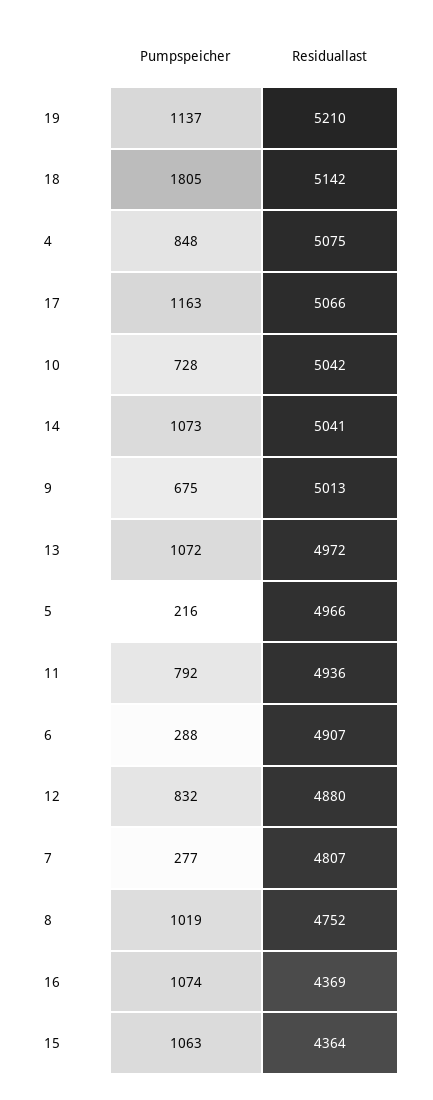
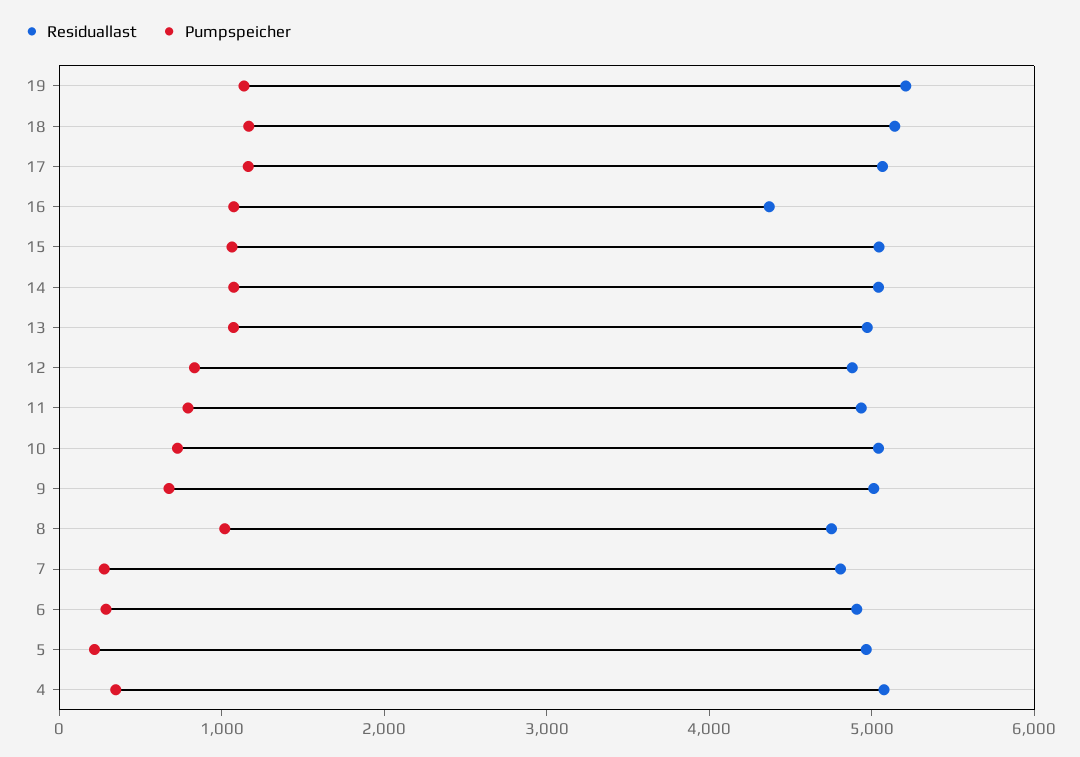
  {
    "Pumpspeicher": {
      "19": 1137,
-     "18": 1805,
+     "18": 1200,
-     "4": 848,
+     "4": 400,
      "17": 1163,
      "10": 728,
      "14": 1073,
      "9": 675,
      "13": 1072,
      "5": 216,
      "11": 792,
      "6": 288,
      "12": 832,
      "7": 277,
      "8": 1019,
      "16": 1074,
      "15": 1063
    },
    "Residuallast": {
      "19": 5210,
      "18": 5142,
      "4": 5075,
      "17": 5066,
      "10": 5042,
      "14": 5041,
      "9": 5013,
      "13": 4972,
      "5": 4966,
      "11": 4936,
      "6": 4907,
      "12": 4880,
      "7": 4807,
      "8": 4752,
      "16": 4369,
-     "15": 4364
+     "15": 5000
    }
  }

